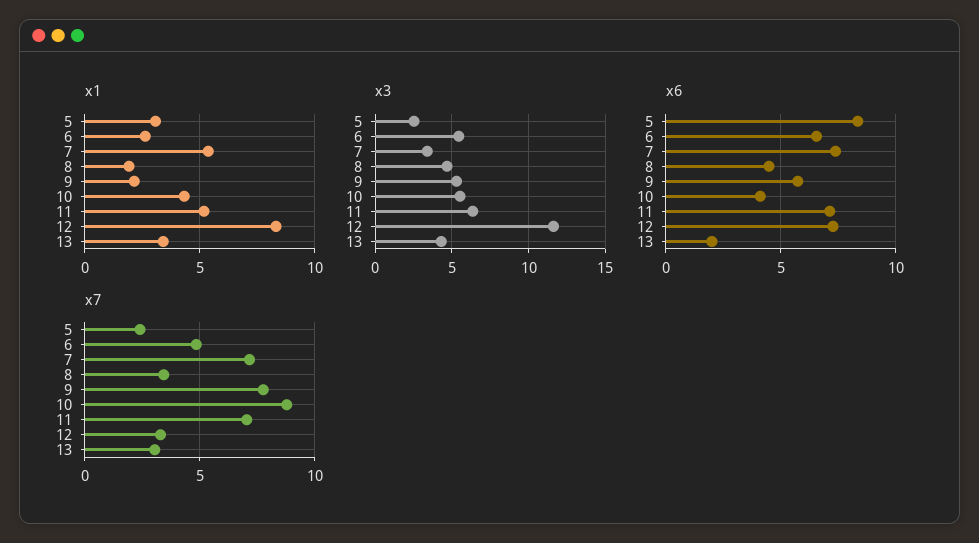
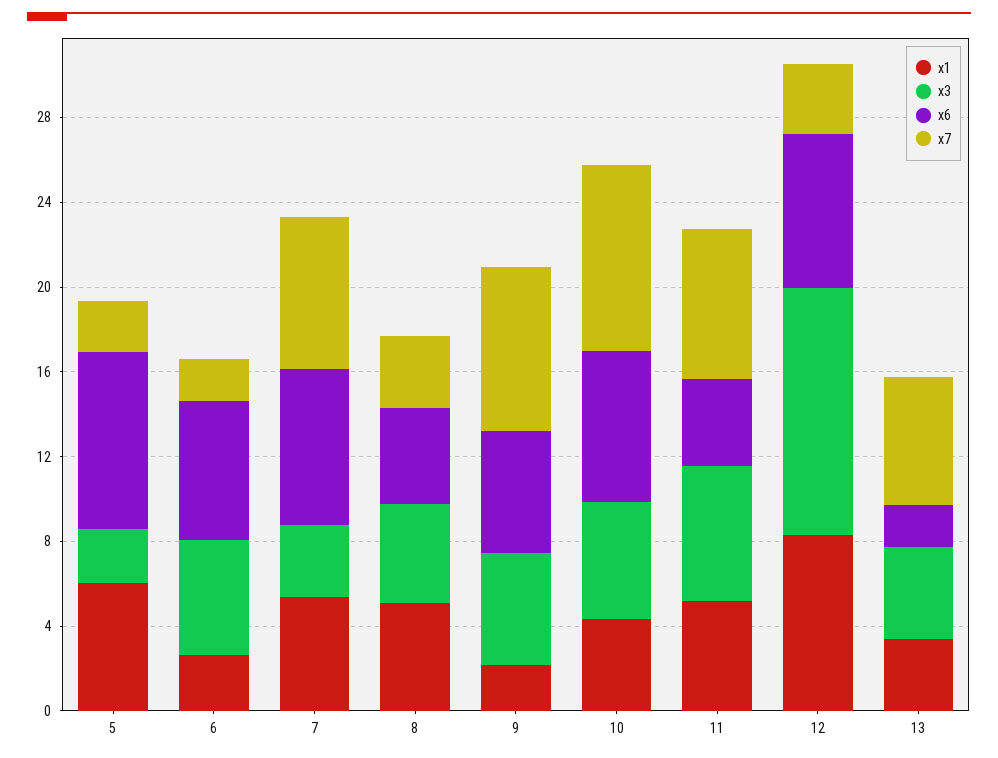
  {
    "x1": {
-     "5": 3,
+     "5": 6,
      "6": 2.5,
      "7": 5.5,
-     "8": 2,
+     "8": 5,
      "9": 2,
      "10": 4.5,
      "11": 5,
      "12": 8.5,
      "13": 3.5
    },
    "x3": {
      "5": 2.5,
      "6": 5.5,
      "7": 3.5,
      "8": 4.5,
      "9": 5.5,
      "10": 5.5,
      "11": 6.5,
      "12": 11.5,
      "13": 4.5
    },
    "x6": {
      "5": 8.5,
      "6": 6.5,
      "7": 7.5,
      "8": 4.5,
      "9": 5.5,
-     "10": 4,
+     "10": 7,
-     "11": 7,
+     "11": 4,
      "12": 7.5,
      "13": 2
    },
    "x7": {
      "5": 2.5,
-     "6": 5,
+     "6": 2,
      "7": 7,
      "8": 3.5,
      "9": 8,
      "10": 9,
      "11": 7,
      "12": 3.5,
-     "13": 3
+     "13": 6
    }
  }

